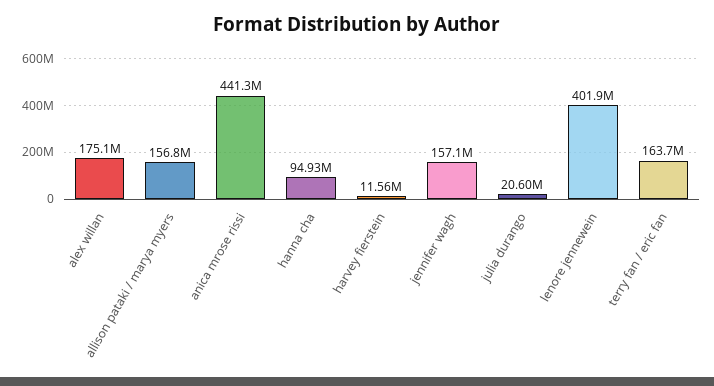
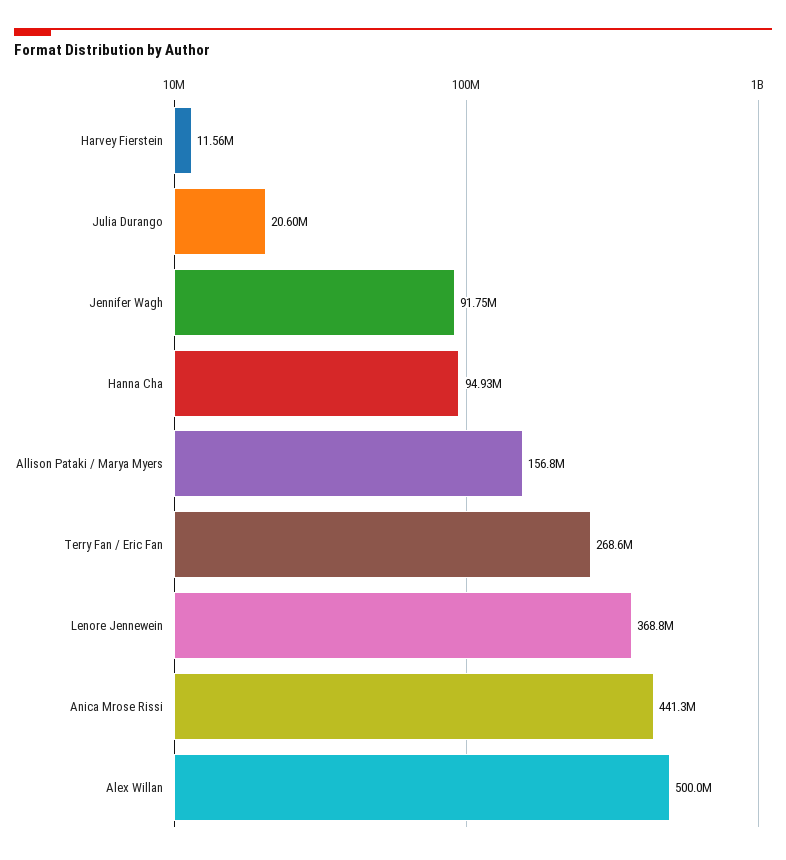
  {
-   "alex willan": 175100000,
+   "alex willan": 500000000,
    "allison pataki / marya myers": 156800000,
    "anica mrose rissi": 441300000,
    "hanna cha": 94930000,
    "harvey fierstein": 11560000,
-   "jennifer wagh": 157100000,
+   "jennifer wagh": 91750000,
    "julia durango": 20600000,
-   "lenore jennewein": 401900000,
+   "lenore jennewein": 368800000,
-   "terry fan / eric fan": 163700000
+   "terry fan / eric fan": 268600000
  }

